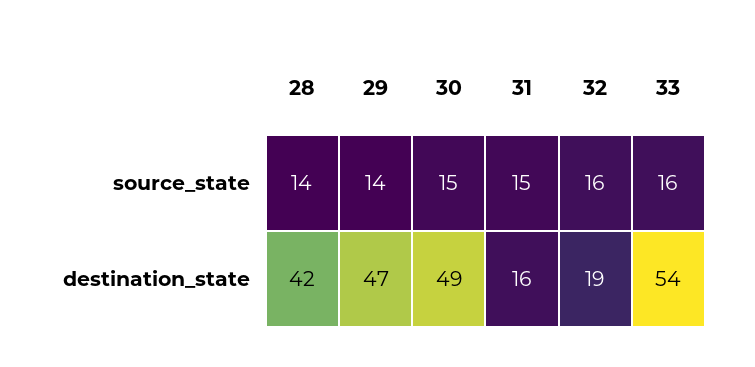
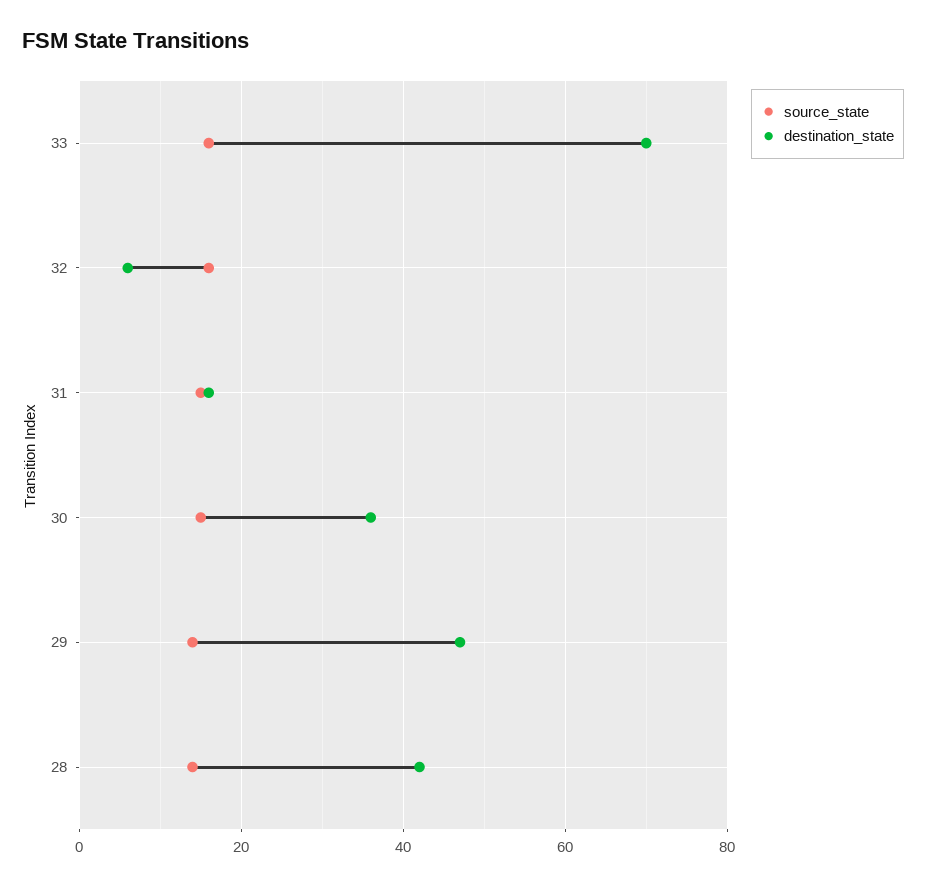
  {
    "source_state": {
      "28": 14,
      "29": 14,
      "30": 15,
      "31": 15,
      "32": 16,
      "33": 16
    },
    "destination_state": {
      "28": 42,
      "29": 47,
-     "30": 49,
+     "30": 35,
      "31": 16,
-     "32": 19,
+     "32": 5,
-     "33": 54
+     "33": 70
    }
  }

